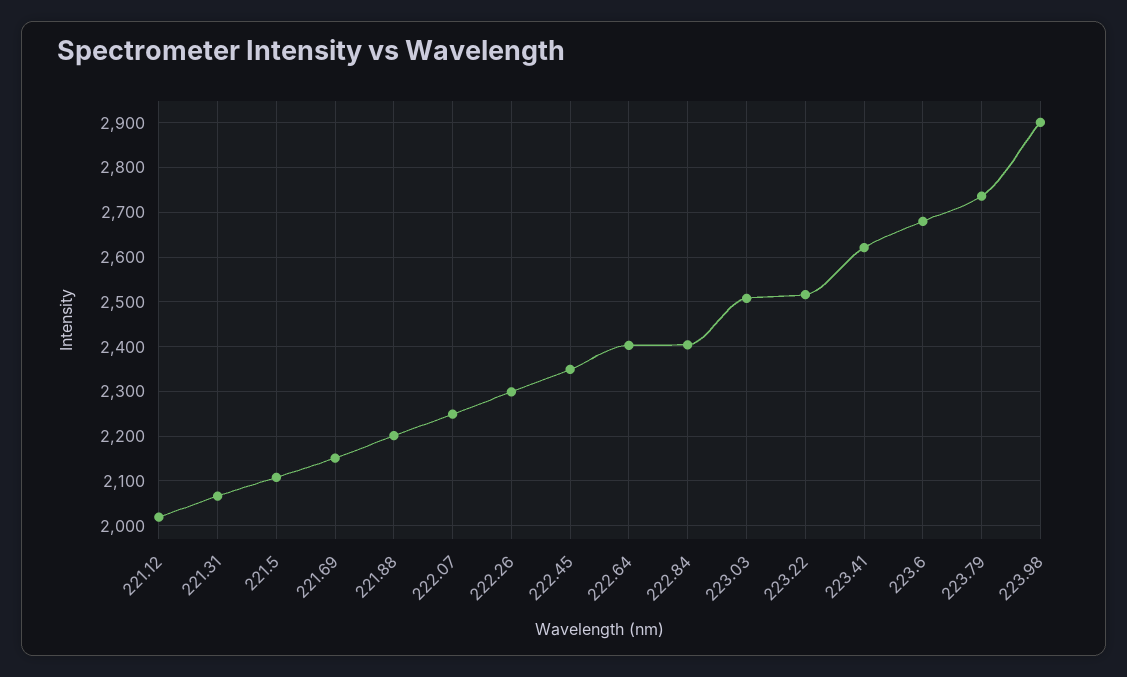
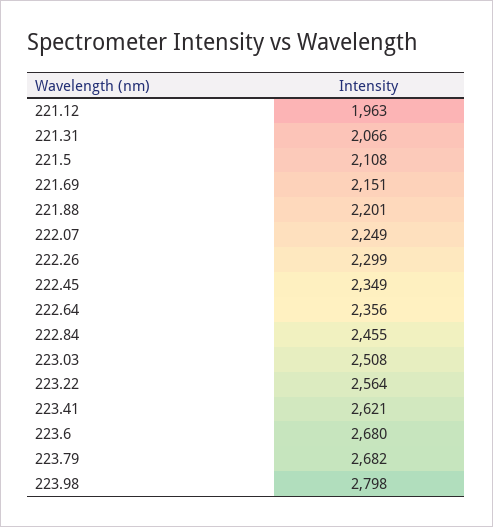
  {
-   "221.12": 2020,
+   "221.12": 1963,
    "221.31": 2066,
    "221.5": 2108,
    "221.69": 2151,
    "221.88": 2201,
    "222.07": 2249,
    "222.26": 2299,
    "222.45": 2349,
-   "222.64": 2400,
+   "222.64": 2356,
-   "222.84": 2400,
+   "222.84": 2455,
    "223.03": 2508,
-   "223.22": 2520,
+   "223.22": 2564,
    "223.41": 2621,
    "223.6": 2680,
-   "223.79": 2740,
+   "223.79": 2682,
-   "223.98": 2900
+   "223.98": 2798
  }

